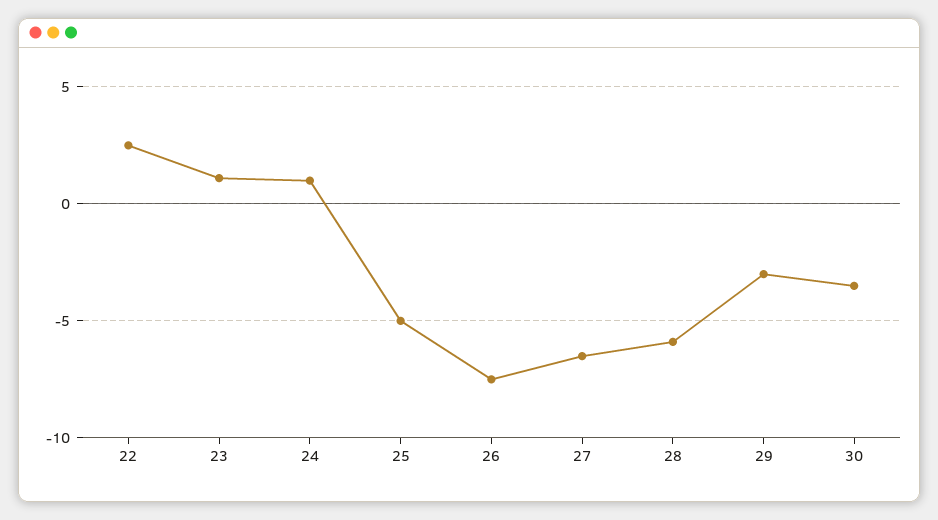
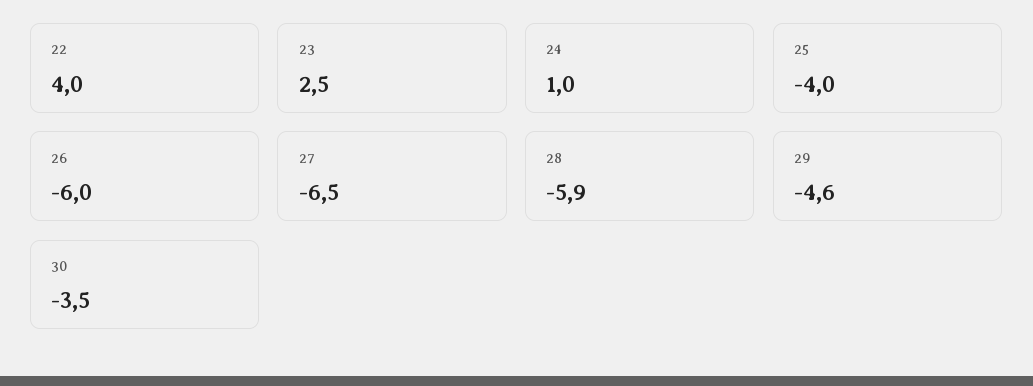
  {
-   "22": 2.5,
+   "22": 4,
-   "23": 1,
+   "23": 2.5,
    "24": 1,
-   "25": -5,
+   "25": -4,
-   "26": -7.5,
+   "26": -6,
    "27": -6.5,
    "28": -5.9,
-   "29": -3,
+   "29": -4.6,
    "30": -3.5
  }

